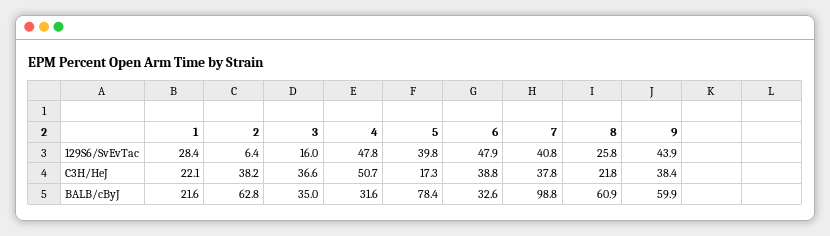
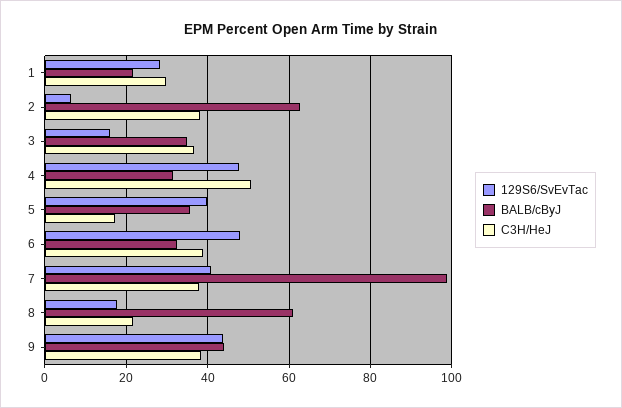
  {
    "129S6/SvEvTac": {
      "1": 28.4,
      "2": 6.4,
      "3": 16,
      "4": 47.8,
      "5": 39.8,
      "6": 47.9,
      "7": 40.8,
-     "8": 25.8,
+     "8": 18,
      "9": 43.9
    },
    "C3H/HeJ": {
-     "1": 22.1,
+     "1": 30,
      "2": 38.2,
      "3": 36.6,
      "4": 50.7,
      "5": 17.3,
      "6": 38.8,
      "7": 37.8,
      "8": 21.8,
      "9": 38.4
    },
    "BALB/cByJ": {
      "1": 21.6,
      "2": 62.8,
      "3": 35,
      "4": 31.6,
-     "5": 78.4,
+     "5": 36,
      "6": 32.6,
      "7": 98.8,
      "8": 60.9,
-     "9": 59.9
+     "9": 44
    }
  }

